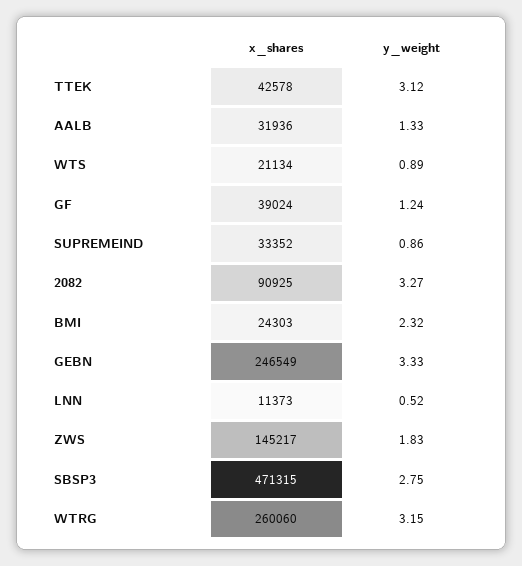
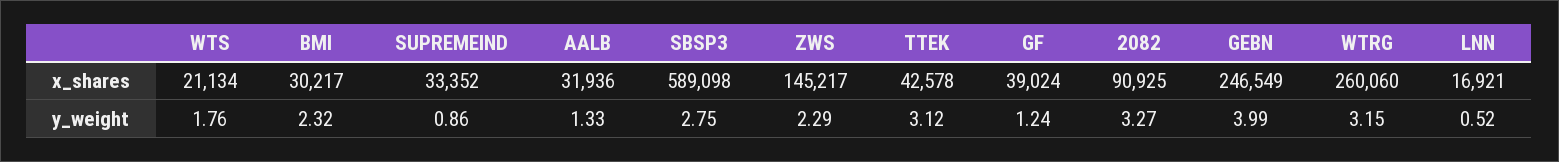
  {
    "x_shares": {
      "TTEK": 42578,
      "AALB": 31936,
      "WTS": 21134,
      "GF": 39024,
      "SUPREMEIND": 33352,
      "2082": 90925,
-     "BMI": 24303,
+     "BMI": 30217,
      "GEBN": 246549,
-     "LNN": 11373,
+     "LNN": 16921,
      "ZWS": 145217,
-     "SBSP3": 471315,
+     "SBSP3": 589098,
      "WTRG": 260060
    },
    "y_weight": {
      "TTEK": 3.12,
      "AALB": 1.33,
-     "WTS": 0.89,
+     "WTS": 1.76,
      "GF": 1.24,
      "SUPREMEIND": 0.86,
      "2082": 3.27,
      "BMI": 2.32,
-     "GEBN": 3.33,
+     "GEBN": 3.99,
      "LNN": 0.52,
-     "ZWS": 1.83,
+     "ZWS": 2.29,
      "SBSP3": 2.75,
      "WTRG": 3.15
    }
  }

